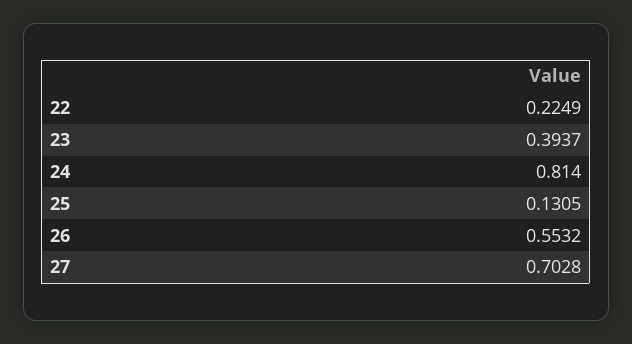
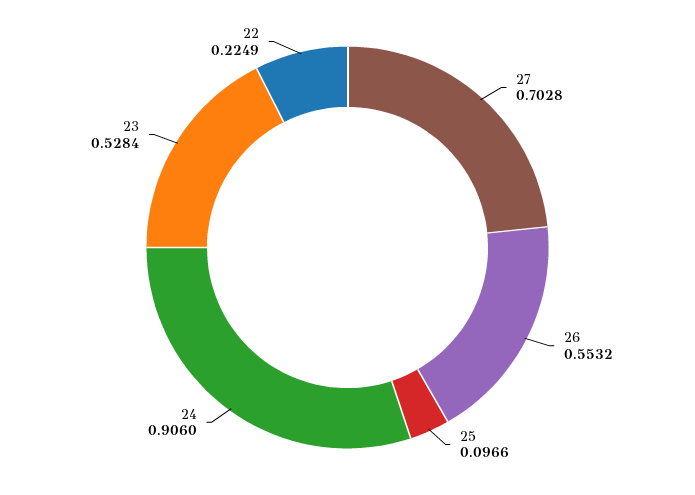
  {
    "22": 0.2249,
-   "23": 0.3937,
+   "23": 0.5284,
-   "24": 0.814,
+   "24": 0.906,
-   "25": 0.1305,
+   "25": 0.0966,
    "26": 0.5532,
    "27": 0.7028
  }

